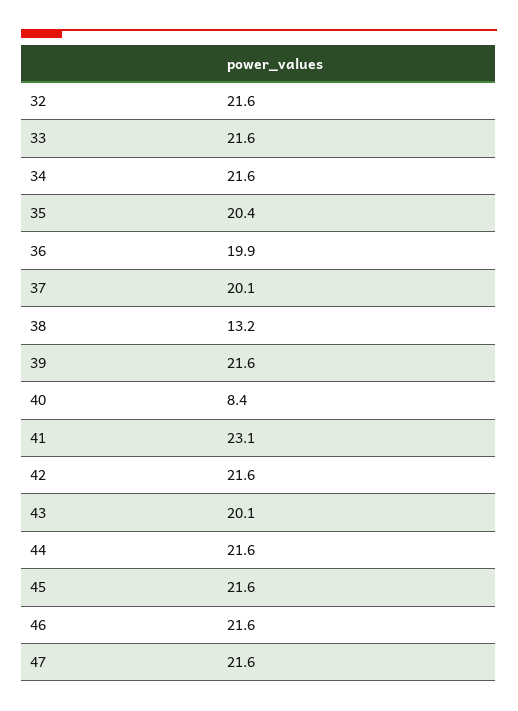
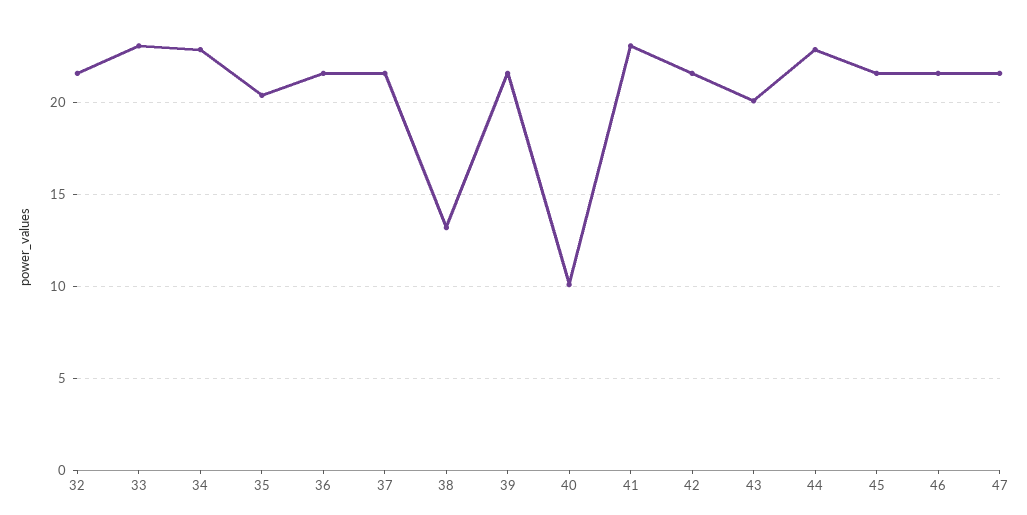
  {
    "32": 21.6,
-   "33": 21.6,
+   "33": 23,
-   "34": 21.6,
+   "34": 23,
    "35": 20.4,
-   "36": 19.9,
+   "36": 21.5,
-   "37": 20.1,
+   "37": 21.5,
    "38": 13.2,
    "39": 21.6,
-   "40": 8.4,
+   "40": 10,
    "41": 23.1,
    "42": 21.6,
    "43": 20.1,
-   "44": 21.6,
+   "44": 23,
    "45": 21.6,
    "46": 21.6,
    "47": 21.6
  }

